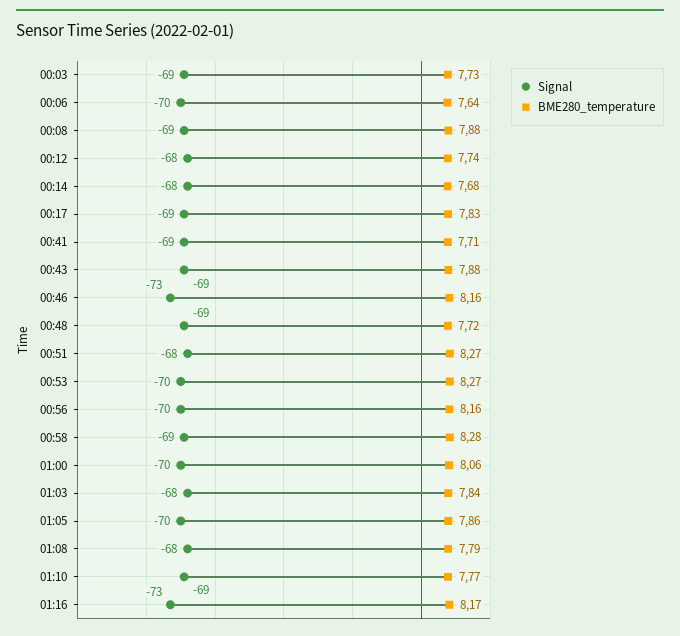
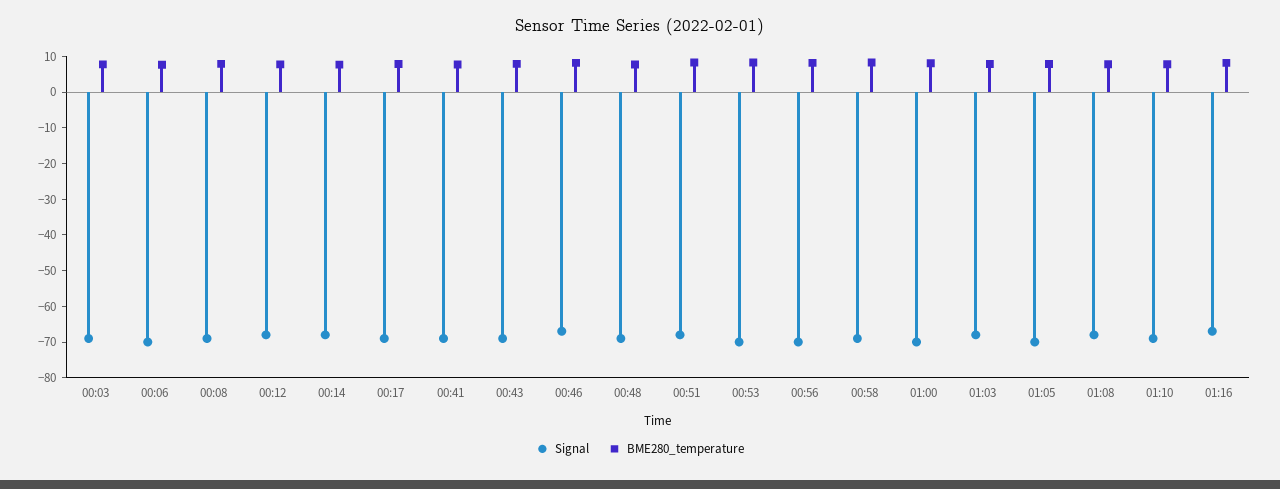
  {
    "Signal": {
      "00:03": -69,
      "00:06": -70,
      "00:08": -69,
      "00:12": -68,
      "00:14": -68,
      "00:17": -69,
      "00:41": -69,
      "00:43": -69,
-     "00:46": -73,
+     "00:46": -67.5,
      "00:48": -69,
      "00:51": -68,
      "00:53": -70,
      "00:56": -70,
      "00:58": -69,
      "01:00": -70,
      "01:03": -68,
      "01:05": -70,
      "01:08": -68,
      "01:10": -69,
-     "01:16": -73
+     "01:16": -67.5
    },
    "BME280_temperature": {
      "00:03": 7.73,
      "00:06": 7.64,
      "00:08": 7.88,
      "00:12": 7.74,
      "00:14": 7.68,
      "00:17": 7.83,
      "00:41": 7.71,
      "00:43": 7.88,
      "00:46": 8.16,
      "00:48": 7.72,
      "00:51": 8.27,
      "00:53": 8.27,
      "00:56": 8.16,
      "00:58": 8.28,
      "01:00": 8.06,
      "01:03": 7.84,
      "01:05": 7.86,
      "01:08": 7.79,
      "01:10": 7.77,
      "01:16": 8.17
    }
  }

